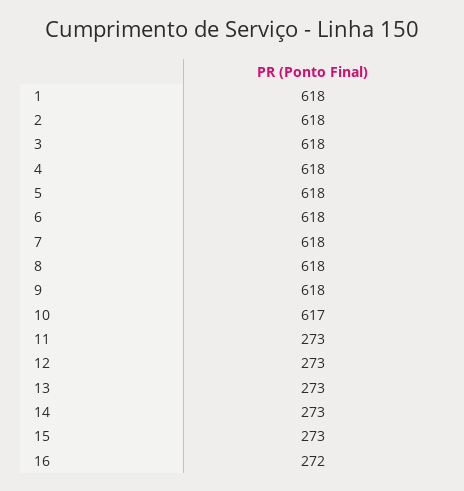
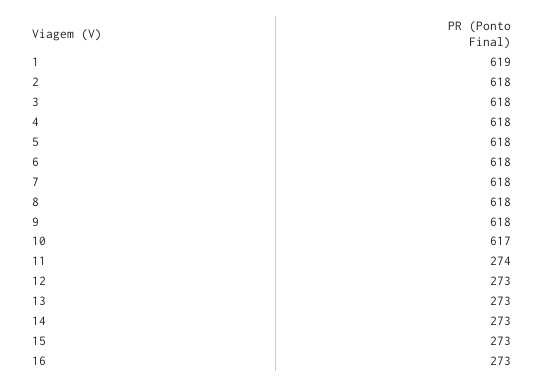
  {
-   "1": 618,
+   "1": 619,
    "2": 618,
    "3": 618,
    "4": 618,
    "5": 618,
    "6": 618,
    "7": 618,
    "8": 618,
    "9": 618,
    "10": 617,
-   "11": 273,
+   "11": 274,
    "12": 273,
    "13": 273,
    "14": 273,
    "15": 273,
-   "16": 272
+   "16": 273
  }

